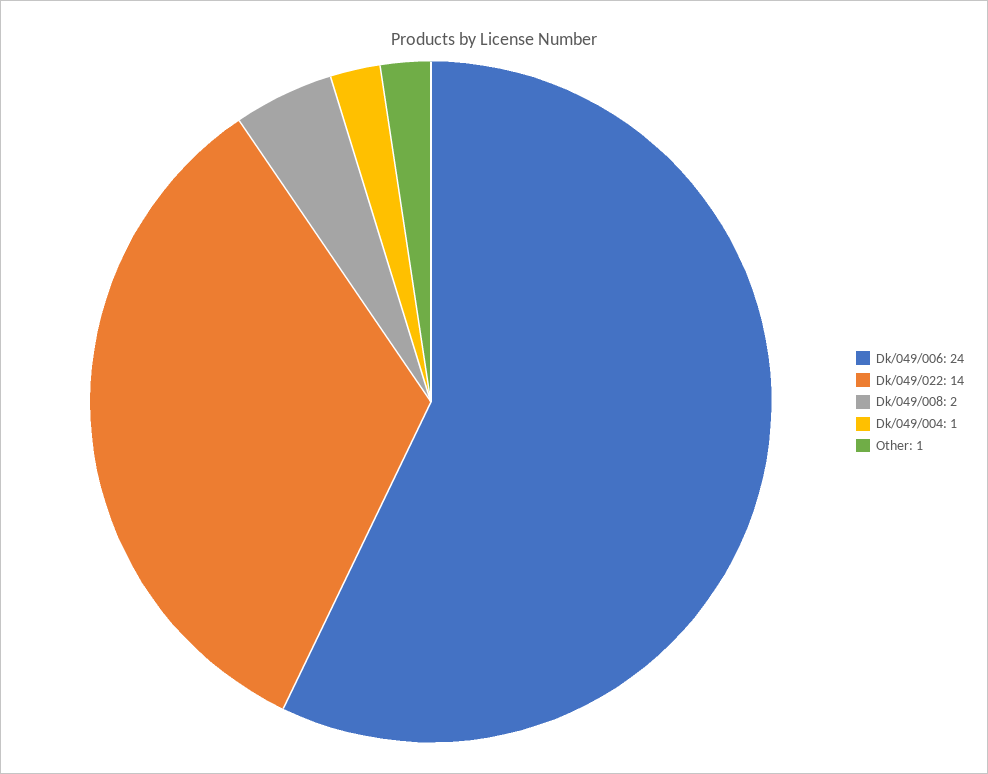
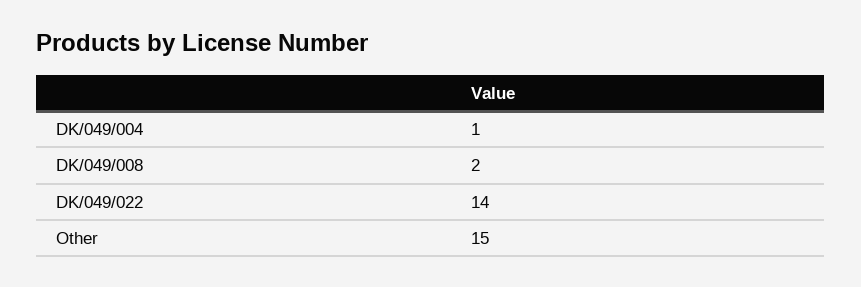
  {
-   "Dk/049/006": 24,
    "Dk/049/022": 14,
    "Dk/049/008": 2,
    "Dk/049/004": 1,
-   "Other": 1
+   "Other": 15
  }

